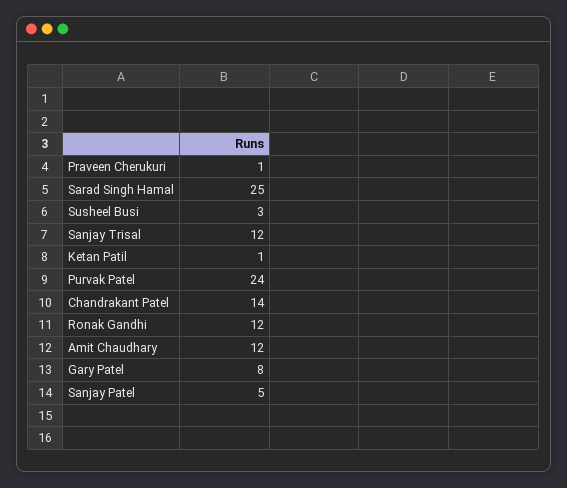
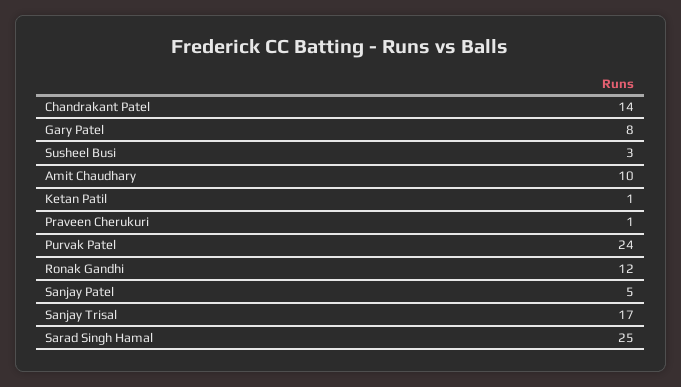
  {
    "Praveen Cherukuri": 1,
    "Sarad Singh Hamal": 25,
    "Susheel Busi": 3,
-   "Sanjay Trisal": 12,
+   "Sanjay Trisal": 17,
    "Ketan Patil": 1,
    "Purvak Patel": 24,
    "Chandrakant Patel": 14,
    "Ronak Gandhi": 12,
-   "Amit Chaudhary": 12,
+   "Amit Chaudhary": 10,
    "Gary Patel": 8,
    "Sanjay Patel": 5
  }

